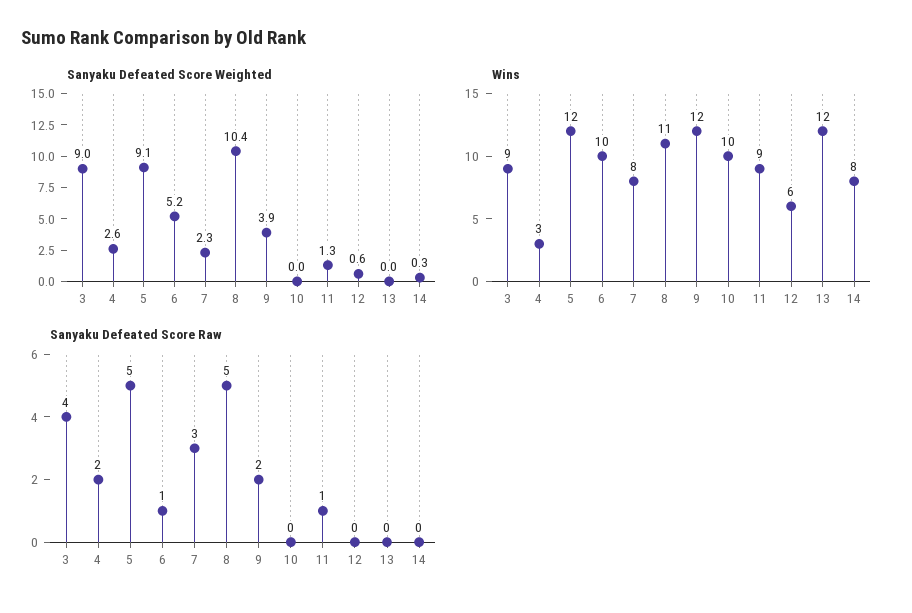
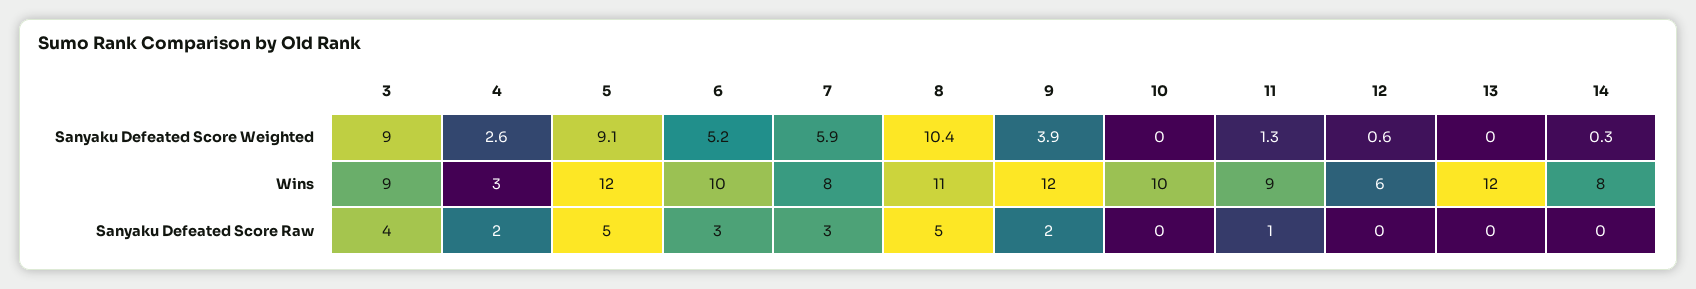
  {
    "Sanyaku Defeated Score Weighted": {
      "3": 9,
      "4": 2.6,
      "5": 9.1,
      "6": 5.2,
-     "7": 2.3,
+     "7": 5.9,
      "8": 10.4,
      "9": 3.9,
      "10": 0,
      "11": 1.3,
      "12": 0.6,
      "13": 0,
      "14": 0.3
    },
    "Wins": {
      "3": 9,
      "4": 3,
      "5": 12,
      "6": 10,
      "7": 8,
      "8": 11,
      "9": 12,
      "10": 10,
      "11": 9,
      "12": 6,
      "13": 12,
      "14": 8
    },
    "Sanyaku Defeated Score Raw": {
      "3": 4,
      "4": 2,
      "5": 5,
-     "6": 1,
+     "6": 3,
      "7": 3,
      "8": 5,
      "9": 2,
      "10": 0,
      "11": 1,
      "12": 0,
      "13": 0,
      "14": 0
    }
  }

